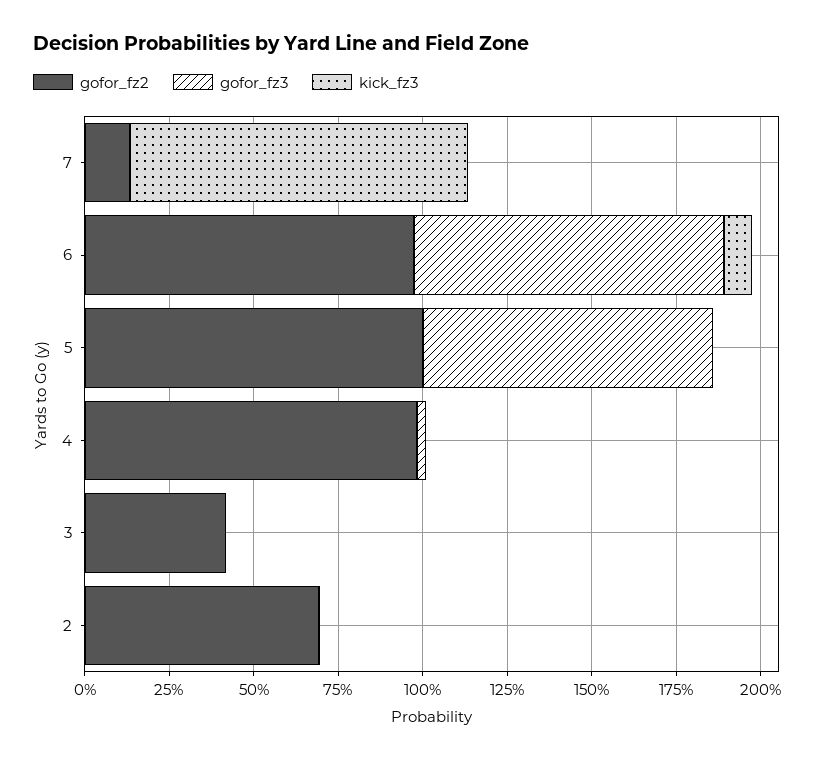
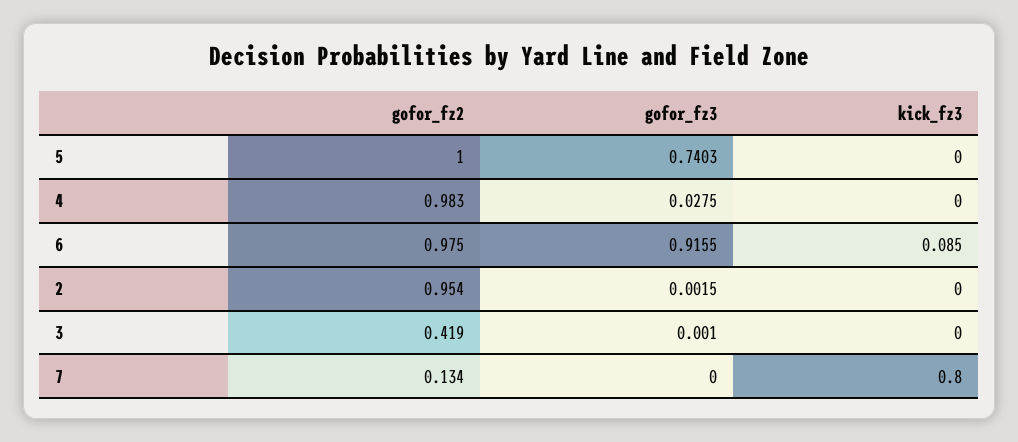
  {
    "gofor_fz2": {
      "7": 0.134,
      "6": 0.975,
      "5": 1,
      "4": 0.983,
      "3": 0.419,
-     "2": 0.7
+     "2": 0.954
    },
    "gofor_fz3": {
      "7": 0,
      "6": 0.9155,
-     "5": 0.85,
+     "5": 0.7403,
      "4": 0.0275,
      "3": 0.001,
      "2": 0.0015
    },
    "kick_fz3": {
-     "7": 1,
+     "7": 0.8,
      "6": 0.085,
      "5": 0,
      "4": 0,
      "3": 0,
      "2": 0
    }
  }

